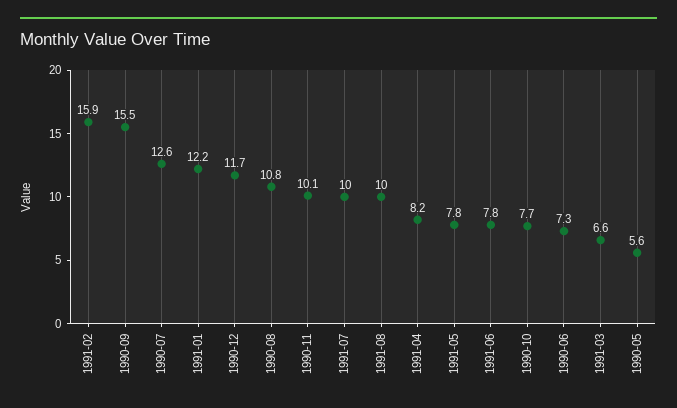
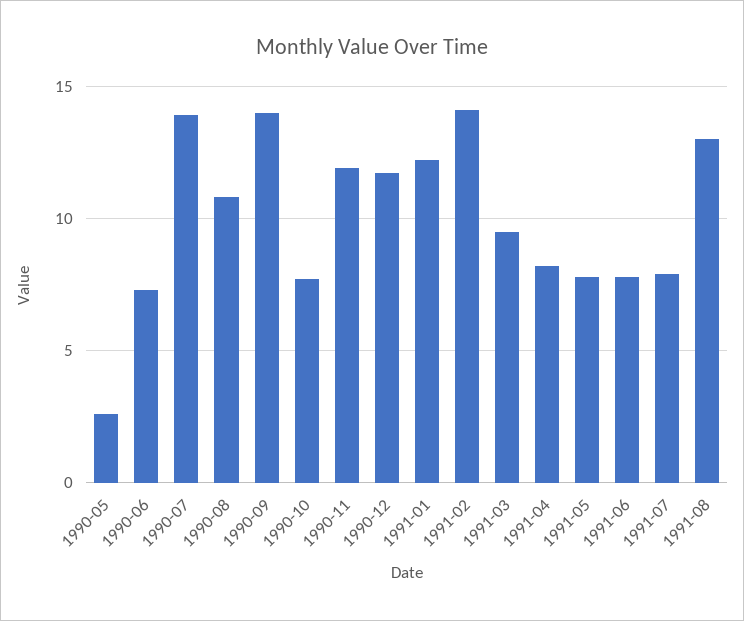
  {
-   "1991-02": 15.9,
+   "1991-02": 14,
-   "1990-09": 15.5,
+   "1990-09": 14,
-   "1990-07": 12.6,
+   "1990-07": 14,
    "1991-01": 12.2,
    "1990-12": 11.7,
    "1990-08": 10.8,
-   "1990-11": 10.1,
+   "1990-11": 12,
-   "1991-07": 10,
+   "1991-07": 8,
-   "1991-08": 10,
+   "1991-08": 13,
    "1991-04": 8.2,
    "1991-05": 7.8,
    "1991-06": 7.8,
    "1990-10": 7.7,
    "1990-06": 7.3,
-   "1991-03": 6.6,
+   "1991-03": 9.5,
-   "1990-05": 5.6
+   "1990-05": 2.5
  }

